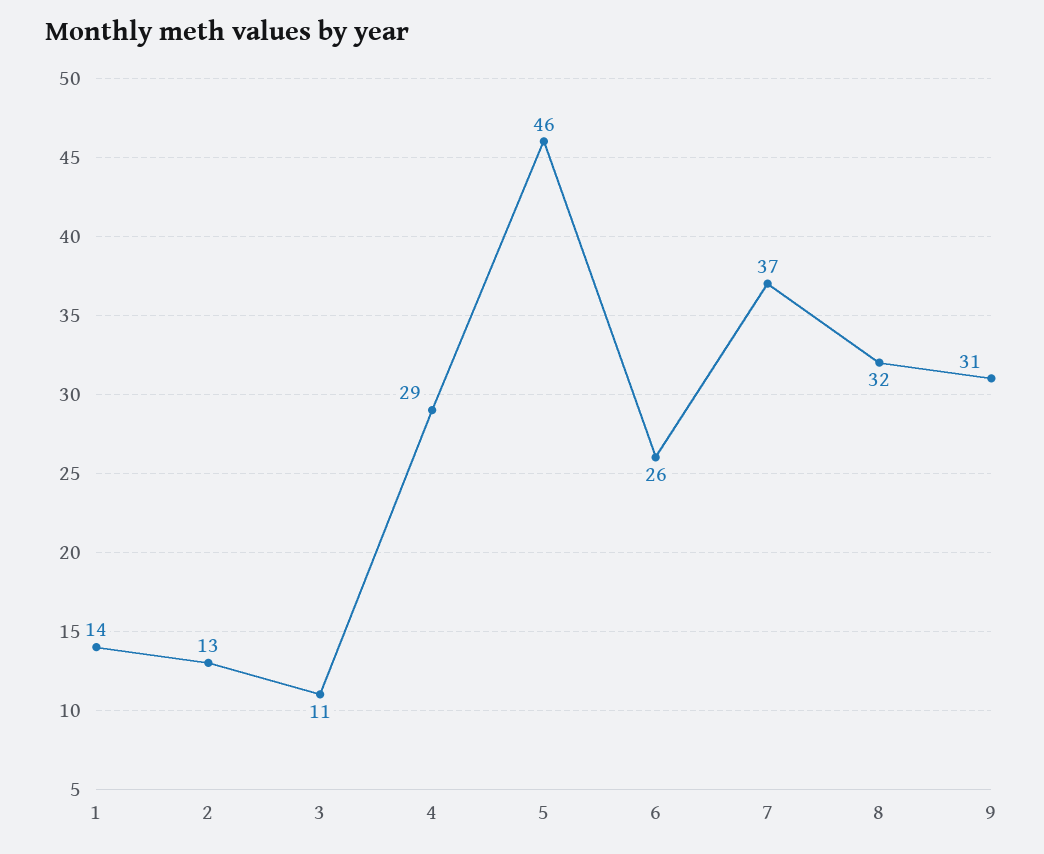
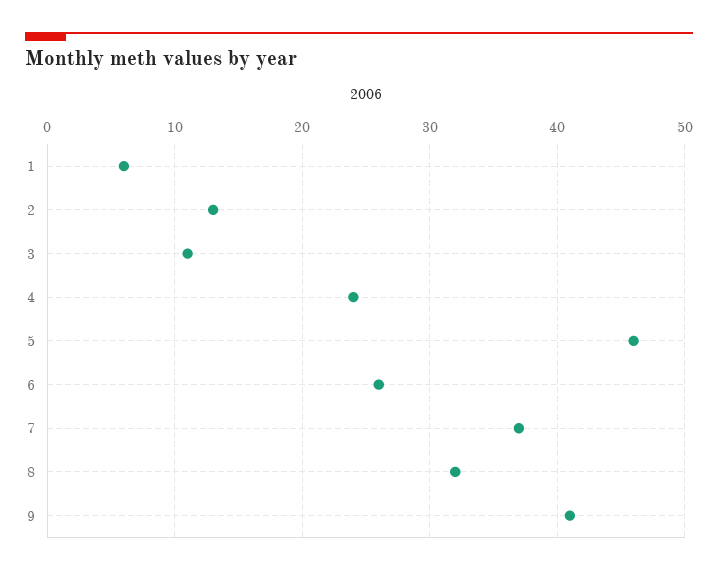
  {
-   "1": 14,
+   "1": 6,
    "2": 13,
    "3": 11,
-   "4": 29,
+   "4": 24,
    "5": 46,
    "6": 26,
    "7": 37,
    "8": 32,
-   "9": 31
+   "9": 41
  }

